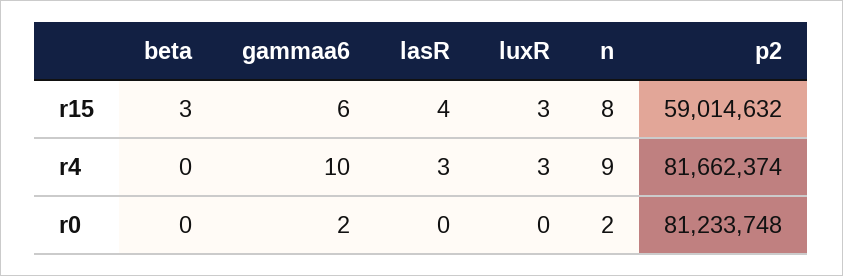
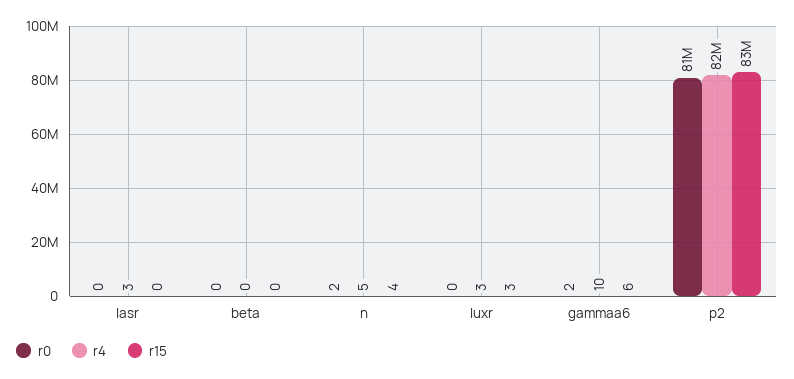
  {
    "r15": {
-     "beta": 3,
+     "beta": 0,
      "gammaa6": 6,
-     "lasR": 4,
+     "lasR": 0,
      "luxR": 3,
-     "n": 8,
+     "n": 4,
-     "p2": 59014632
+     "p2": 83000000
    },
    "r4": {
      "beta": 0,
      "gammaa6": 10,
      "lasR": 3,
      "luxR": 3,
-     "n": 9,
+     "n": 5,
      "p2": 81662374
    },
    "r0": {
      "beta": 0,
      "gammaa6": 2,
      "lasR": 0,
      "luxR": 0,
      "n": 2,
      "p2": 81233748
    }
  }

